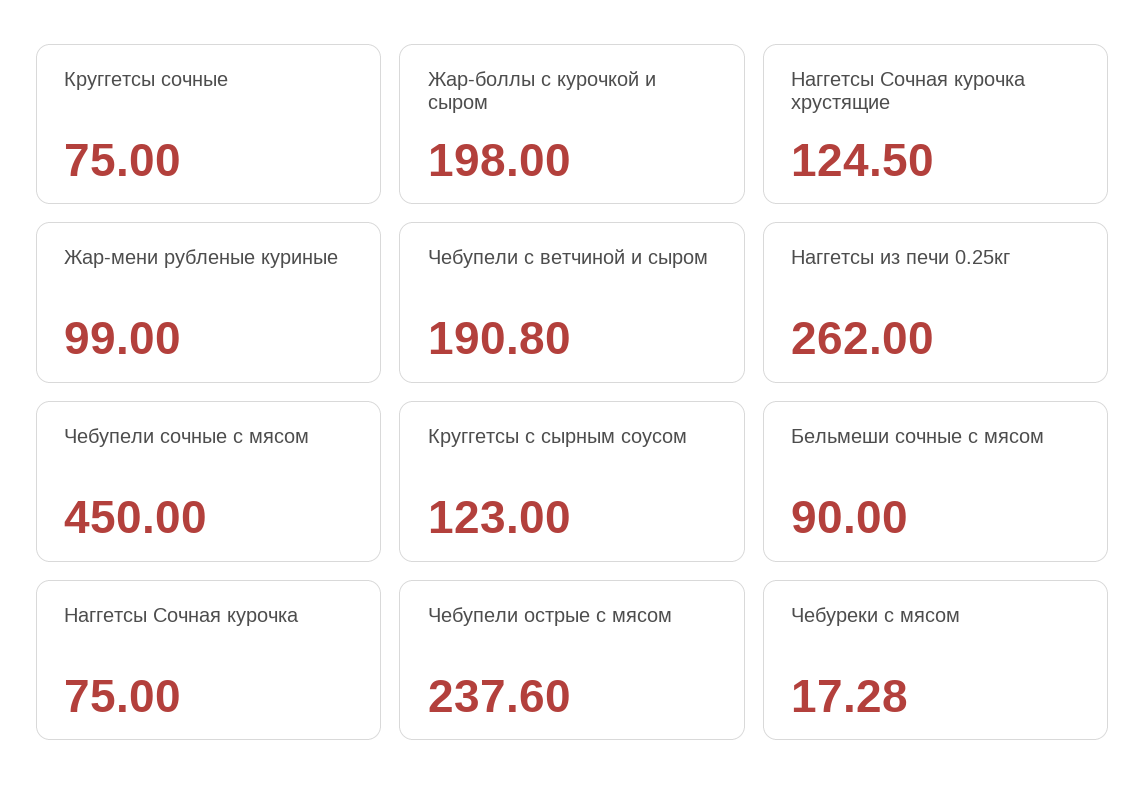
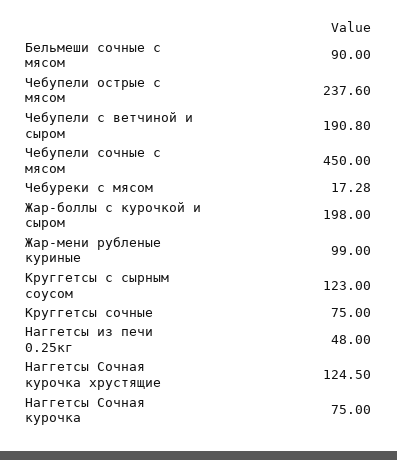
  {
    "Круггетсы сочные": 75,
    "Жар-боллы с курочкой и сыром": 198,
    "Наггетсы Сочная курочка хрустящие": 124.5,
    "Жар-мени рубленые куриные": 99,
    "Чебупели с ветчиной и сыром": 190.8,
-   "Наггетсы из печи 0.25кг": 262,
+   "Наггетсы из печи 0.25кг": 48,
    "Чебупели сочные с мясом": 450,
    "Круггетсы с сырным соусом": 123,
    "Бельмеши сочные с мясом": 90,
    "Наггетсы Сочная курочка": 75,
    "Чебупели острые с мясом": 237.6,
    "Чебуреки с мясом": 17.28
  }

